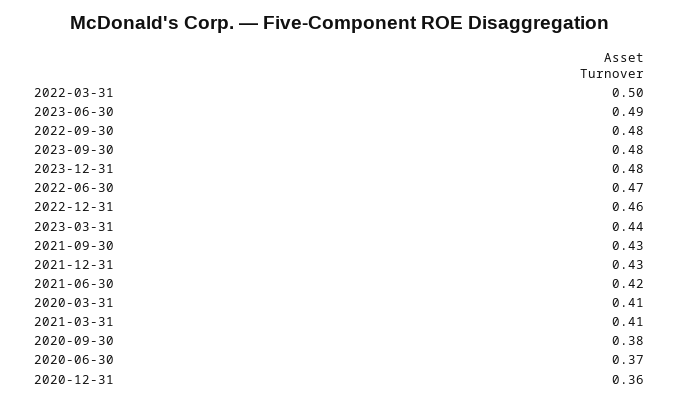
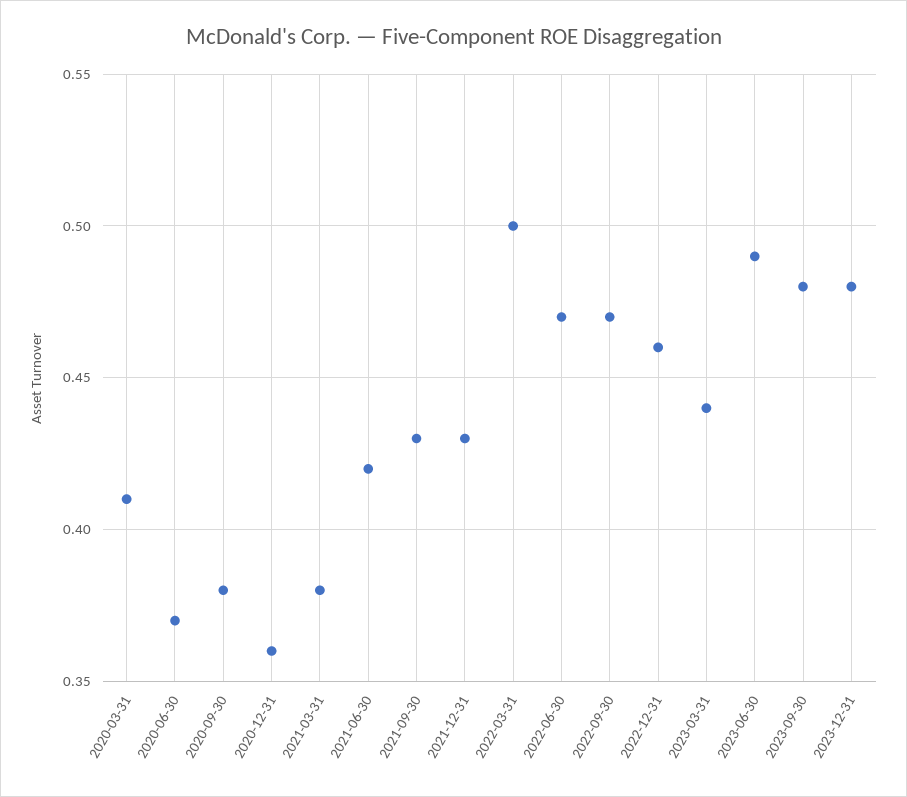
  {
    "2022-03-31": 0.5,
    "2023-06-30": 0.49,
-   "2022-09-30": 0.48,
+   "2022-09-30": 0.47,
    "2023-09-30": 0.48,
    "2023-12-31": 0.48,
    "2022-06-30": 0.47,
    "2022-12-31": 0.46,
    "2023-03-31": 0.44,
    "2021-09-30": 0.43,
    "2021-12-31": 0.43,
    "2021-06-30": 0.42,
    "2020-03-31": 0.41,
-   "2021-03-31": 0.41,
+   "2021-03-31": 0.38,
    "2020-09-30": 0.38,
    "2020-06-30": 0.37,
    "2020-12-31": 0.36
  }

